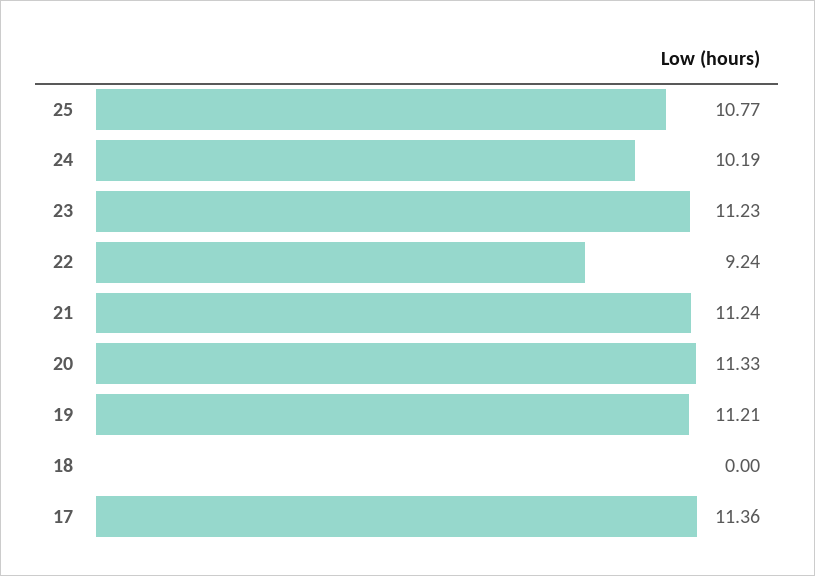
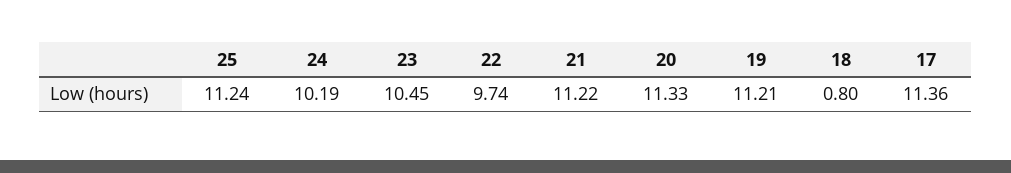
  {
-   "25": 10.77,
+   "25": 11.24,
    "24": 10.19,
-   "23": 11.23,
+   "23": 10.45,
-   "22": 9.24,
+   "22": 9.74,
-   "21": 11.24,
+   "21": 11.22,
    "20": 11.33,
    "19": 11.21,
-   "18": 0,
+   "18": 0.8,
    "17": 11.36
  }

